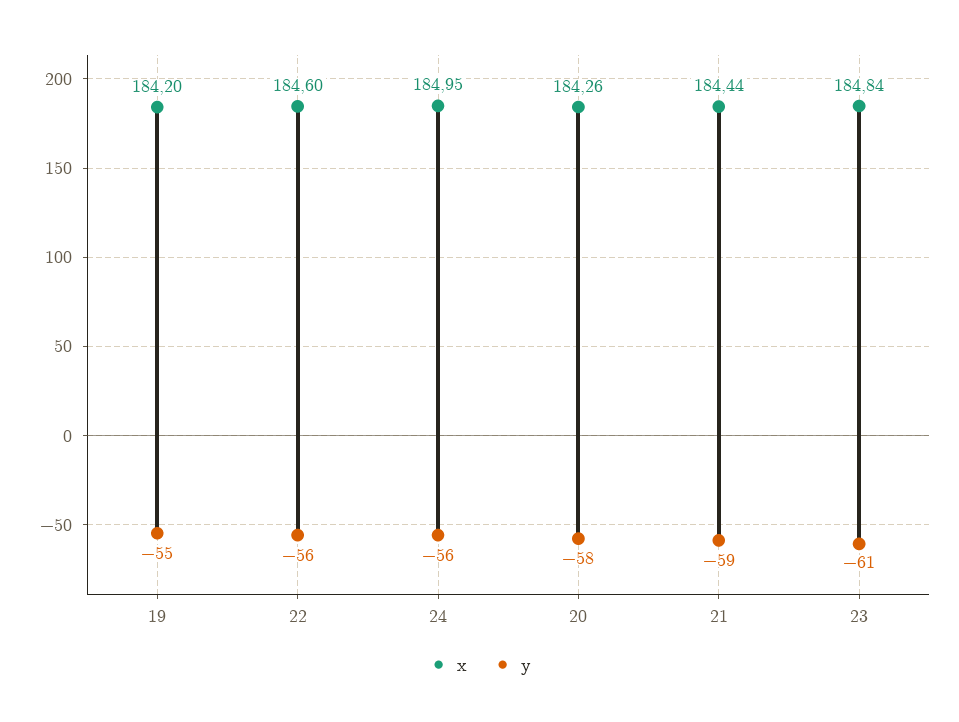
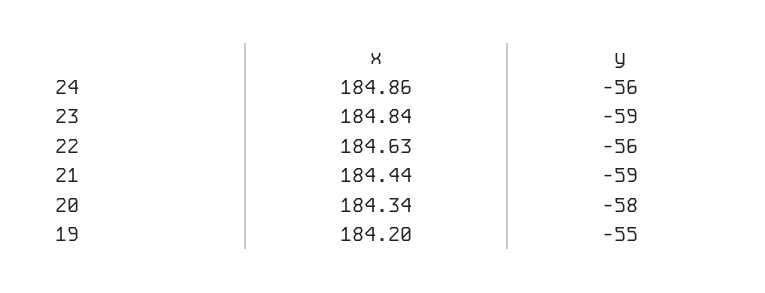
  {
    "x": {
      "19": 184.2,
-     "22": 184.6,
+     "22": 184.63,
-     "24": 184.95,
+     "24": 184.86,
-     "20": 184.26,
+     "20": 184.34,
      "21": 184.44,
      "23": 184.84
    },
    "y": {
      "19": -55,
      "22": -56,
      "24": -56,
      "20": -58,
      "21": -59,
-     "23": -61
+     "23": -59
    }
  }

